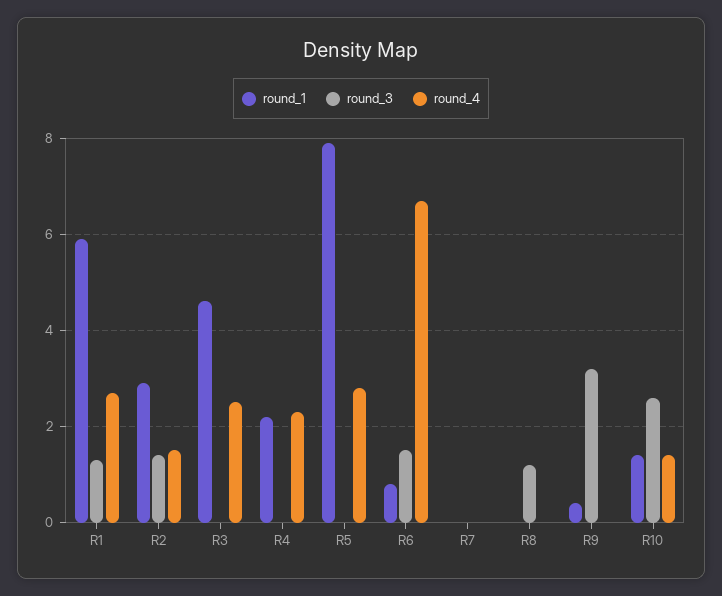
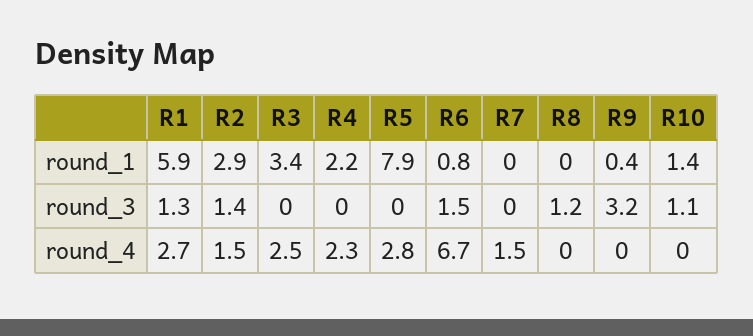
  {
    "round_1": {
      "R1": 5.9,
      "R2": 2.9,
-     "R3": 4.5,
+     "R3": 3.4,
      "R4": 2.2,
      "R5": 7.9,
      "R6": 0.8,
      "R7": 0,
      "R8": 0,
      "R9": 0.4,
      "R10": 1.4
    },
    "round_3": {
      "R1": 1.3,
      "R2": 1.4,
      "R3": 0,
      "R4": 0,
      "R5": 0,
      "R6": 1.5,
      "R7": 0,
      "R8": 1.2,
      "R9": 3.2,
-     "R10": 2.5
+     "R10": 1.1
    },
    "round_4": {
      "R1": 2.7,
      "R2": 1.5,
      "R3": 2.5,
      "R4": 2.3,
      "R5": 2.8,
      "R6": 6.7,
-     "R7": 0,
+     "R7": 1.5,
      "R8": 0,
      "R9": 0,
-     "R10": 1.5
+     "R10": 0
    }
  }

